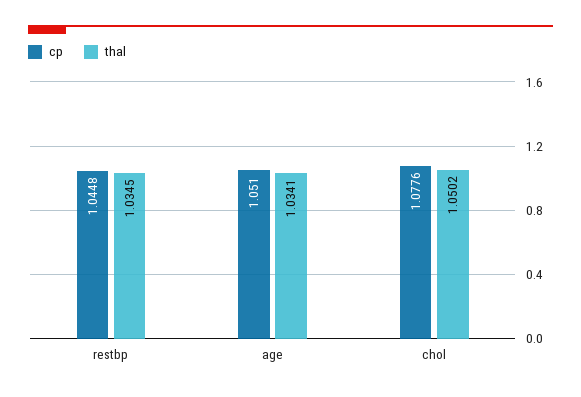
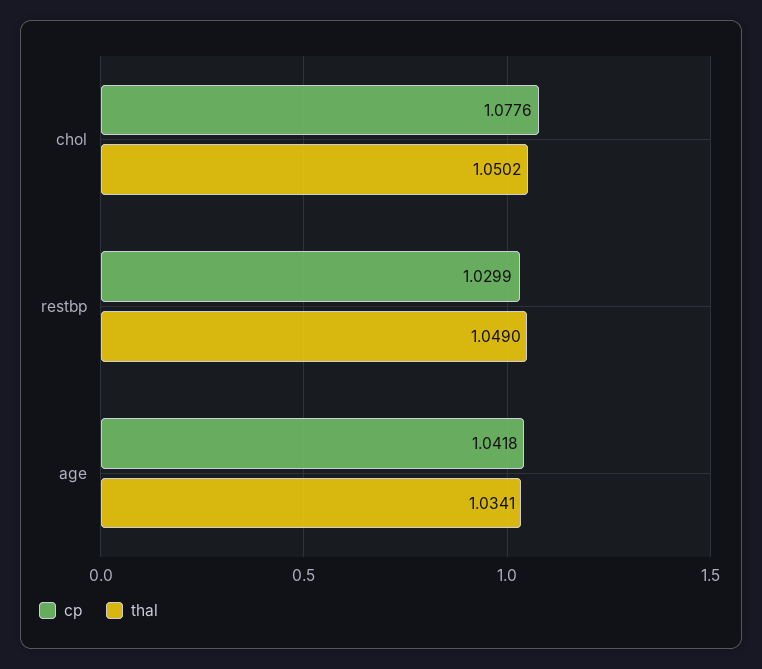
  {
    "cp": {
-     "restbp": 1.0448,
+     "restbp": 1.0299,
-     "age": 1.051,
+     "age": 1.0418,
      "chol": 1.0776
    },
    "thal": {
-     "restbp": 1.0345,
+     "restbp": 1.049,
      "age": 1.0341,
      "chol": 1.0502
    }
  }

